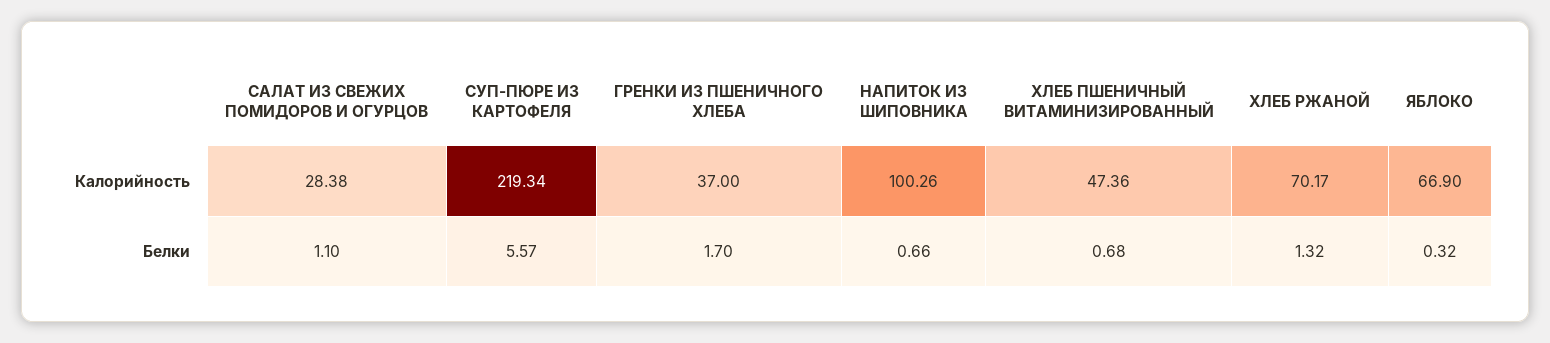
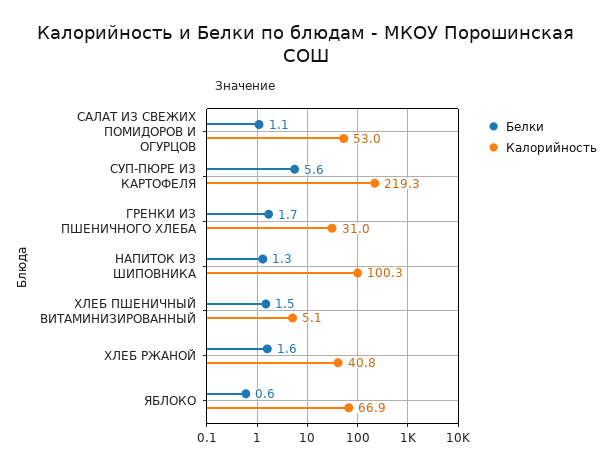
  {
    "Калорийность": {
-     "САЛАТ ИЗ СВЕЖИХ ПОМИДОРОВ И ОГУРЦОВ": 28.38,
+     "САЛАТ ИЗ СВЕЖИХ ПОМИДОРОВ И ОГУРЦОВ": 53,
      "СУП-ПЮРЕ ИЗ КАРТОФЕЛЯ": 219.34,
-     "ГРЕНКИ ИЗ ПШЕНИЧНОГО ХЛЕБА": 37,
+     "ГРЕНКИ ИЗ ПШЕНИЧНОГО ХЛЕБА": 31,
      "НАПИТОК ИЗ ШИПОВНИКА": 100.26,
-     "ХЛЕБ ПШЕНИЧНЫЙ ВИТАМИНИЗИРОВАННЫЙ": 47.36,
+     "ХЛЕБ ПШЕНИЧНЫЙ ВИТАМИНИЗИРОВАННЫЙ": 5.1,
-     "ХЛЕБ РЖАНОЙ": 70.17,
+     "ХЛЕБ РЖАНОЙ": 40.8,
      "ЯБЛОКО": 66.9
    },
    "Белки": {
      "САЛАТ ИЗ СВЕЖИХ ПОМИДОРОВ И ОГУРЦОВ": 1.1,
      "СУП-ПЮРЕ ИЗ КАРТОФЕЛЯ": 5.57,
      "ГРЕНКИ ИЗ ПШЕНИЧНОГО ХЛЕБА": 1.7,
-     "НАПИТОК ИЗ ШИПОВНИКА": 0.66,
+     "НАПИТОК ИЗ ШИПОВНИКА": 1.3,
-     "ХЛЕБ ПШЕНИЧНЫЙ ВИТАМИНИЗИРОВАННЫЙ": 0.68,
+     "ХЛЕБ ПШЕНИЧНЫЙ ВИТАМИНИЗИРОВАННЫЙ": 1.5,
-     "ХЛЕБ РЖАНОЙ": 1.32,
+     "ХЛЕБ РЖАНОЙ": 1.6,
-     "ЯБЛОКО": 0.32
+     "ЯБЛОКО": 0.6
    }
  }

